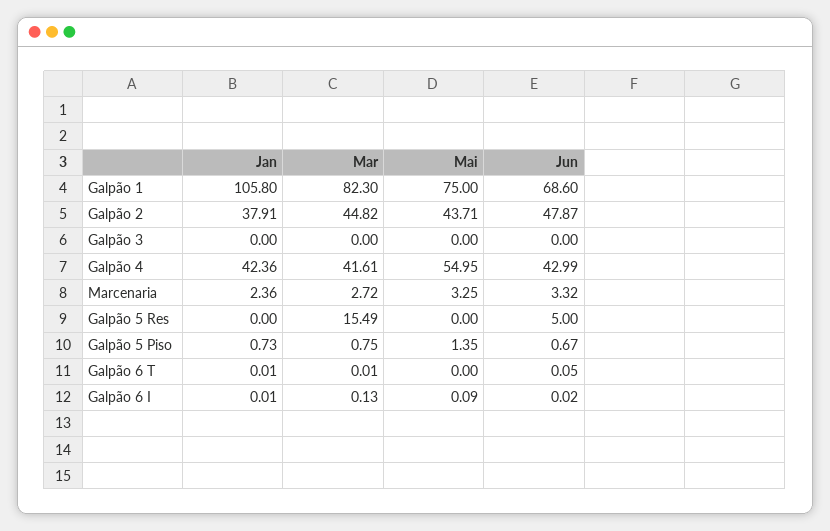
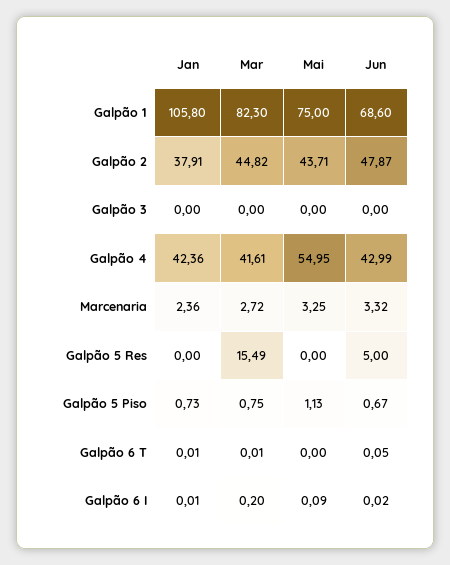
  {
    "Jan": {
      "Galpão 1": 105.8,
      "Galpão 2": 37.91,
      "Galpão 3": 0,
      "Galpão 4": 42.36,
      "Marcenaria": 2.36,
      "Galpão 5 Res": 0,
      "Galpão 5 Piso": 0.73,
      "Galpão 6 T": 0.01,
      "Galpão 6 I": 0.01
    },
    "Mar": {
      "Galpão 1": 82.3,
      "Galpão 2": 44.82,
      "Galpão 3": 0,
      "Galpão 4": 41.61,
      "Marcenaria": 2.72,
      "Galpão 5 Res": 15.49,
      "Galpão 5 Piso": 0.75,
      "Galpão 6 T": 0.01,
-     "Galpão 6 I": 0.13
+     "Galpão 6 I": 0.2
    },
    "Mai": {
      "Galpão 1": 75,
      "Galpão 2": 43.71,
      "Galpão 3": 0,
      "Galpão 4": 54.95,
      "Marcenaria": 3.25,
      "Galpão 5 Res": 0,
-     "Galpão 5 Piso": 1.35,
+     "Galpão 5 Piso": 1.13,
      "Galpão 6 T": 0,
      "Galpão 6 I": 0.09
    },
    "Jun": {
      "Galpão 1": 68.6,
      "Galpão 2": 47.87,
      "Galpão 3": 0,
      "Galpão 4": 42.99,
      "Marcenaria": 3.32,
      "Galpão 5 Res": 5,
      "Galpão 5 Piso": 0.67,
      "Galpão 6 T": 0.05,
      "Galpão 6 I": 0.02
    }
  }

